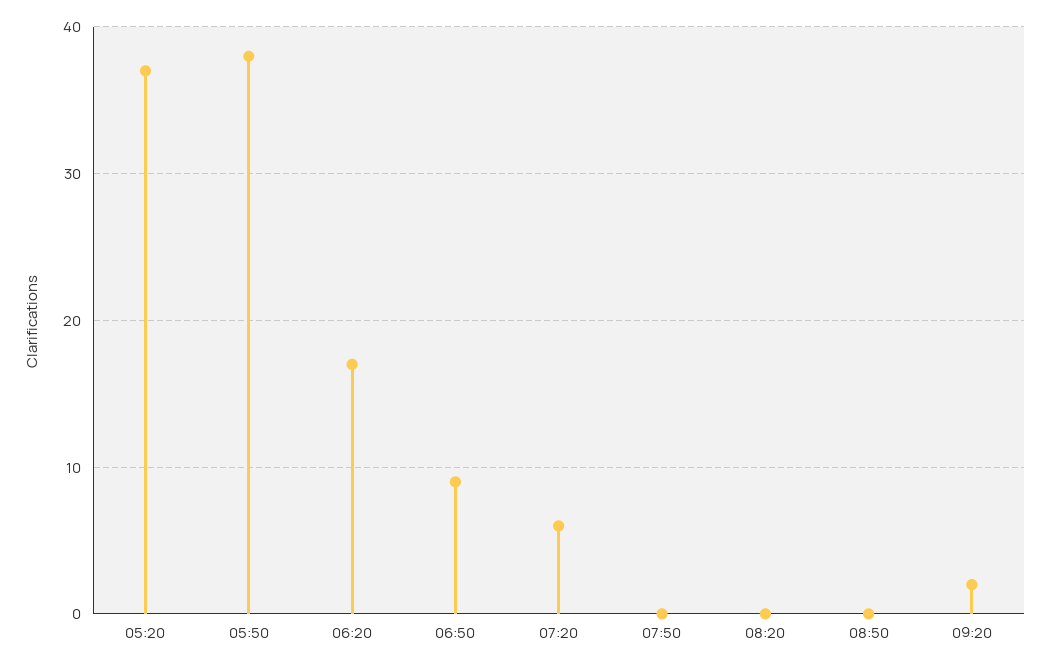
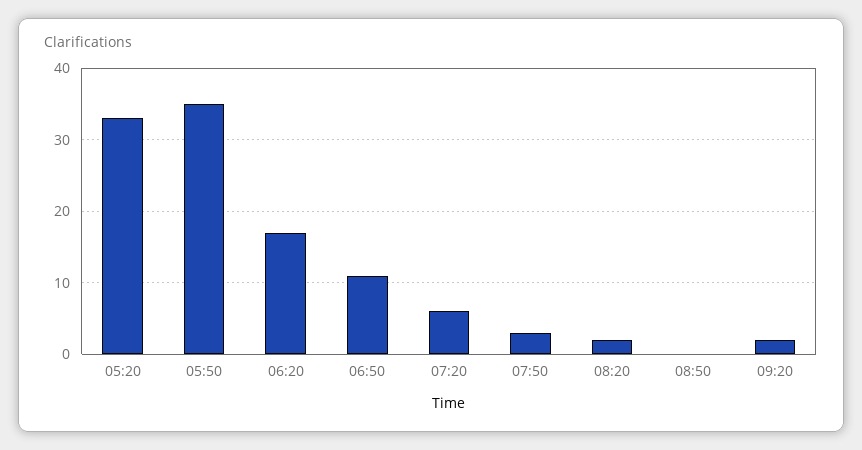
  {
-   "05:20": 37,
+   "05:20": 33,
-   "05:50": 38,
+   "05:50": 35,
    "06:20": 17,
-   "06:50": 9,
+   "06:50": 11,
    "07:20": 6,
-   "07:50": 0,
+   "07:50": 3,
-   "08:20": 0,
+   "08:20": 2,
    "08:50": 0,
    "09:20": 2
  }

